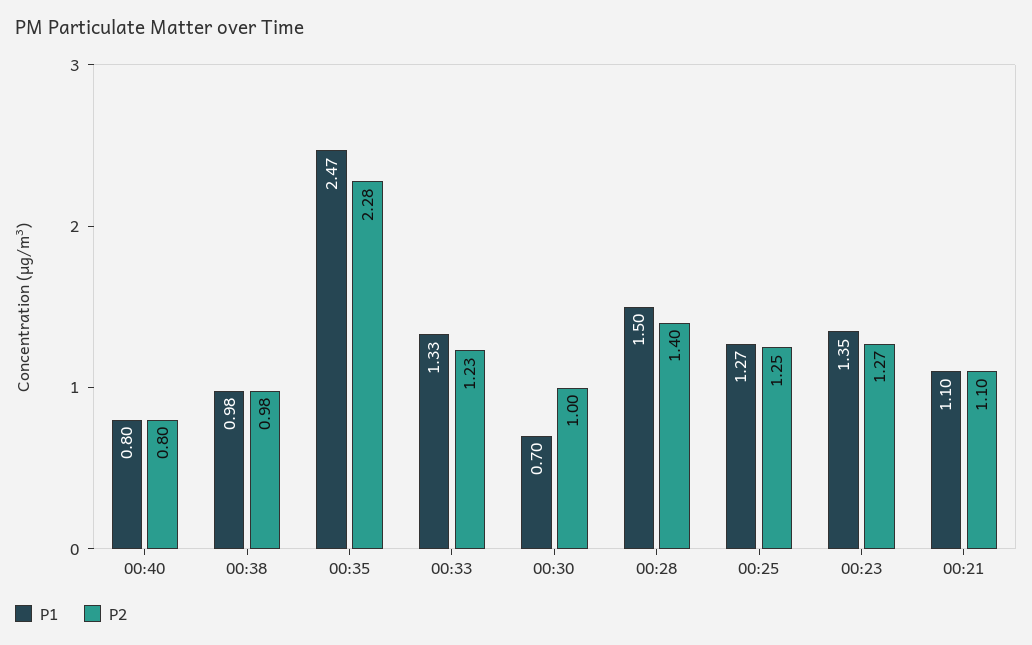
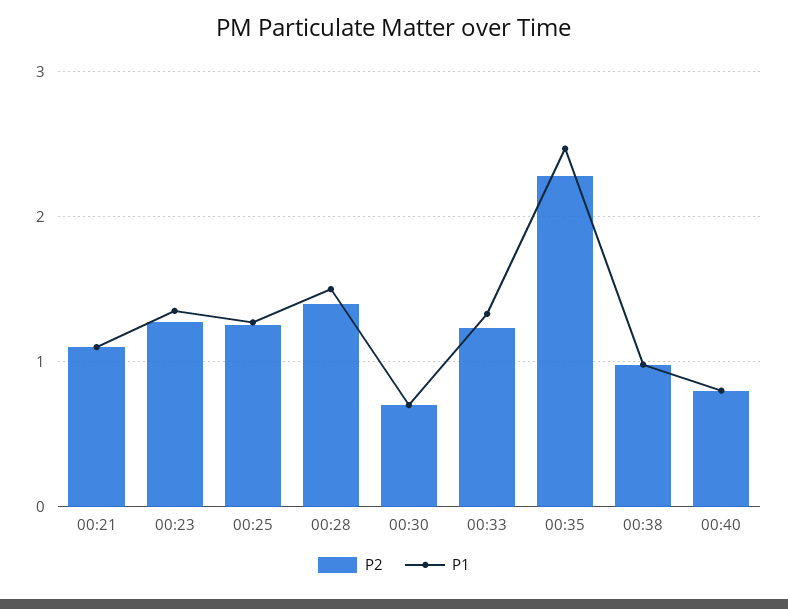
  {
    "P1": {
      "00:40": 0.8,
      "00:38": 0.98,
      "00:35": 2.47,
      "00:33": 1.33,
      "00:30": 0.7,
      "00:28": 1.5,
      "00:25": 1.27,
      "00:23": 1.35,
      "00:21": 1.1
    },
    "P2": {
      "00:40": 0.8,
      "00:38": 0.98,
      "00:35": 2.28,
      "00:33": 1.23,
-     "00:30": 1,
+     "00:30": 0.7,
      "00:28": 1.4,
      "00:25": 1.25,
      "00:23": 1.27,
      "00:21": 1.1
    }
  }

